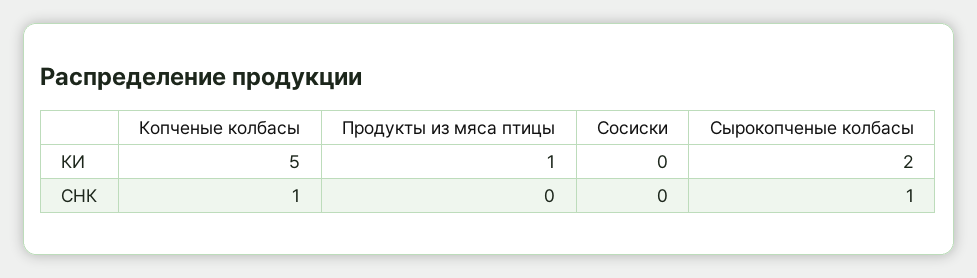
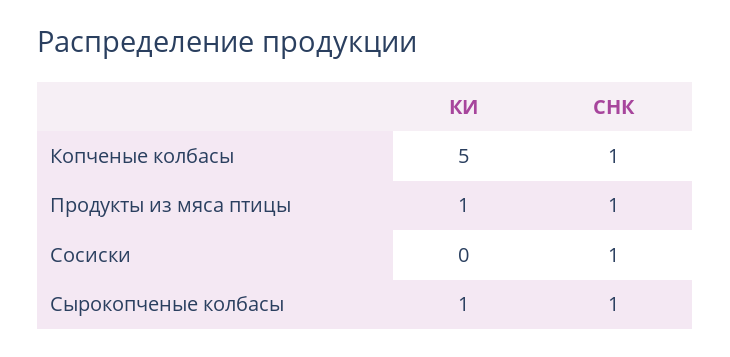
  {
    "Копченые колбасы": {
      "КИ": 5,
      "СНК": 1
    },
    "Продукты из мяса птицы": {
      "КИ": 1,
-     "СНК": 0
+     "СНК": 1
    },
    "Сосиски": {
      "КИ": 0,
-     "СНК": 0
+     "СНК": 1
    },
    "Сырокопченые колбасы": {
-     "КИ": 2,
+     "КИ": 1,
      "СНК": 1
    }
  }

